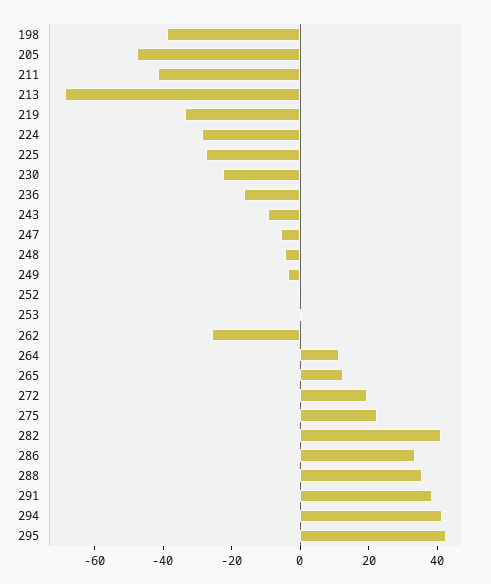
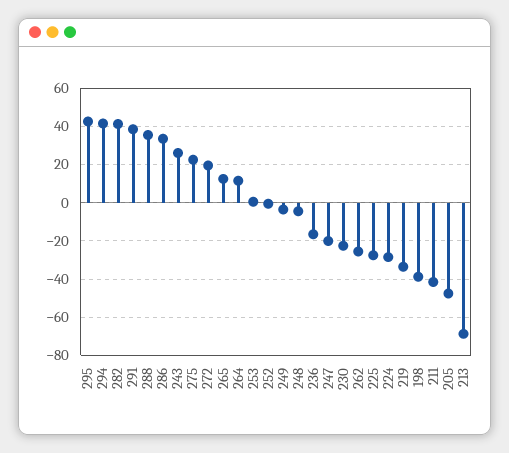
  {
    "198": -40,
    "205": -50,
    "211": -40,
    "213": -70,
    "219": -35,
    "224": -30,
    "225": -30,
    "230": -25,
    "236": -15,
-   "243": -10,
+   "243": 25,
-   "247": -5,
+   "247": -20,
    "248": -5,
    "249": -5,
    "252": 0,
    "253": 0,
    "262": -25,
    "264": 10,
    "265": 15,
    "272": 20,
    "275": 25,
    "282": 40,
    "286": 35,
    "288": 35,
    "291": 40,
    "294": 40,
    "295": 45
  }

